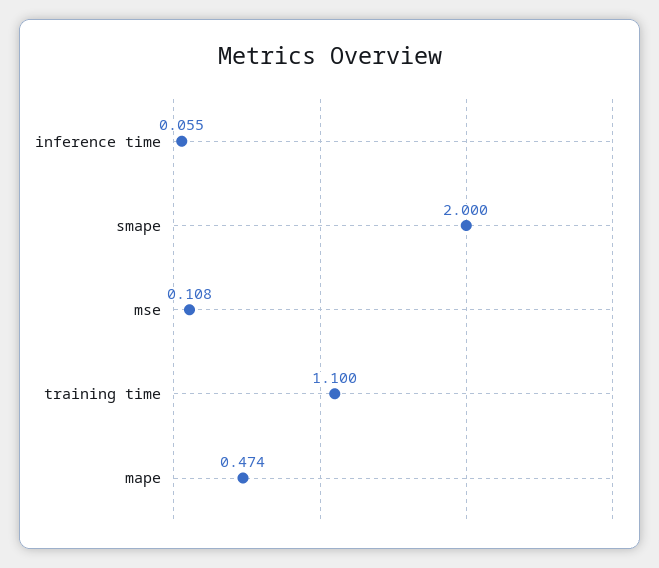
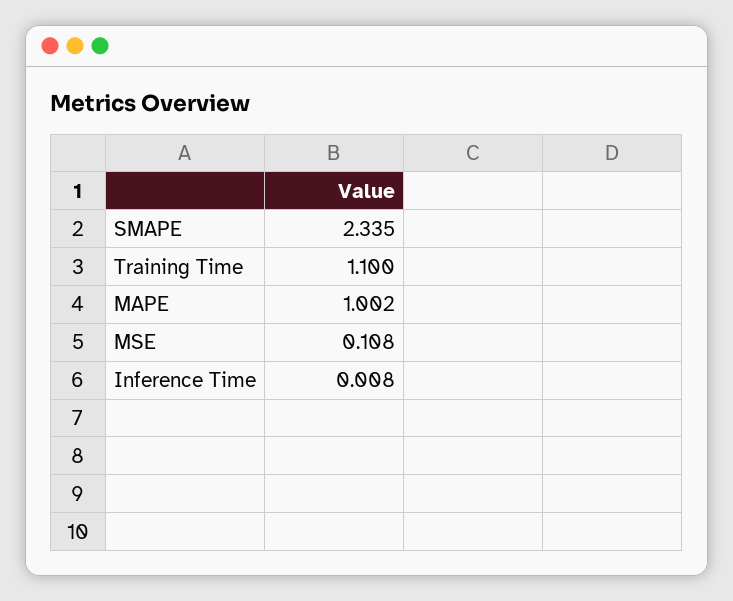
  {
-   "inference time": 0.055,
+   "inference time": 0.008,
-   "smape": 2,
+   "smape": 2.335,
    "mse": 0.108,
    "training time": 1.1,
-   "mape": 0.474
+   "mape": 1.002
  }

